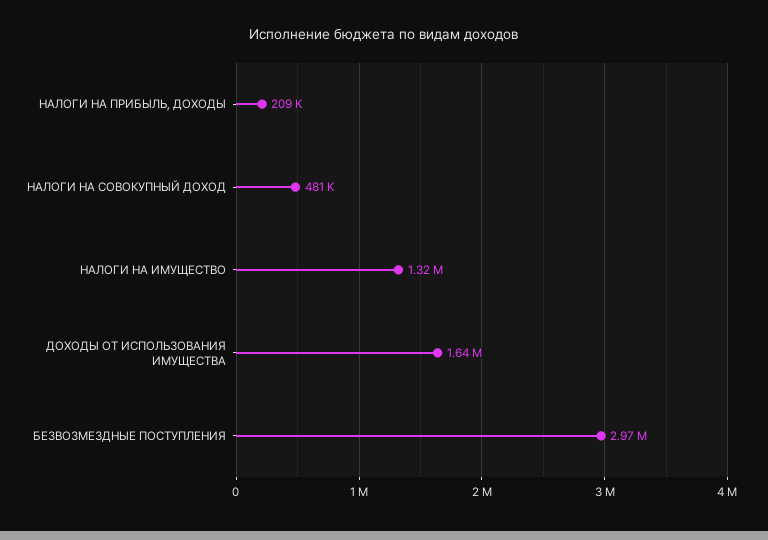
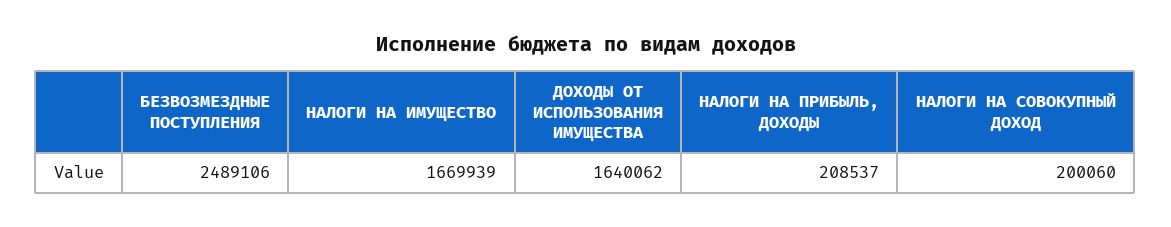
  {
    "НАЛОГИ НА ПРИБЫЛЬ, ДОХОДЫ": 208537,
-   "НАЛОГИ НА СОВОКУПНЫЙ ДОХОД": 481000,
+   "НАЛОГИ НА СОВОКУПНЫЙ ДОХОД": 200060,
-   "НАЛОГИ НА ИМУЩЕСТВО": 1320000,
+   "НАЛОГИ НА ИМУЩЕСТВО": 1669939,
    "ДОХОДЫ ОТ ИСПОЛЬЗОВАНИЯ ИМУЩЕСТВА": 1640062,
-   "БЕЗВОЗМЕЗДНЫЕ ПОСТУПЛЕНИЯ": 2970000
+   "БЕЗВОЗМЕЗДНЫЕ ПОСТУПЛЕНИЯ": 2489106
  }

